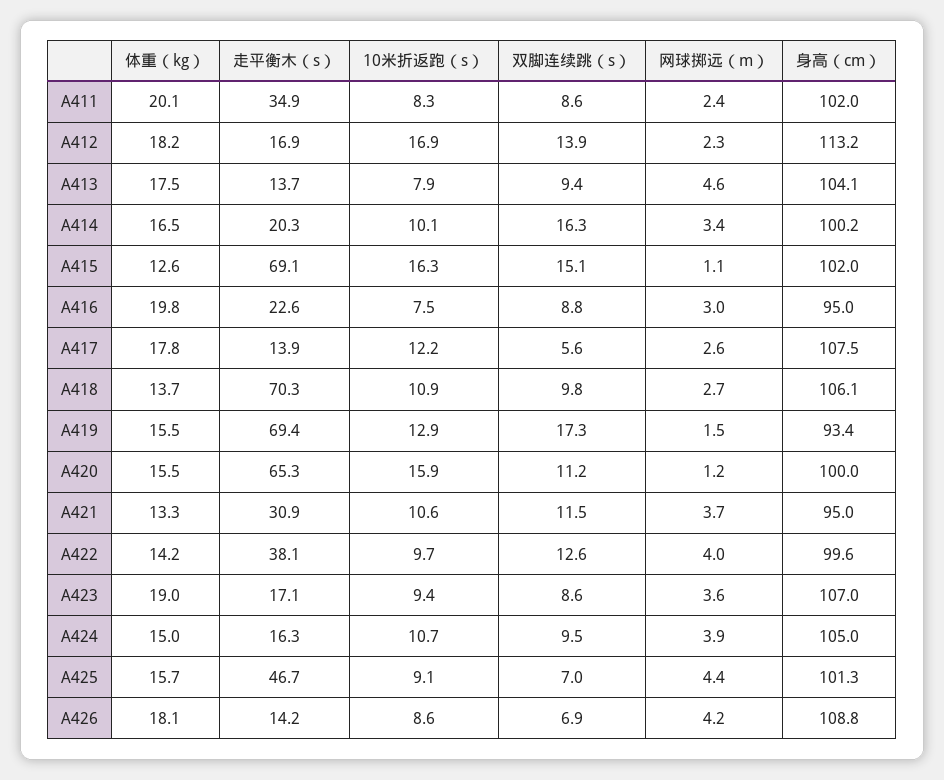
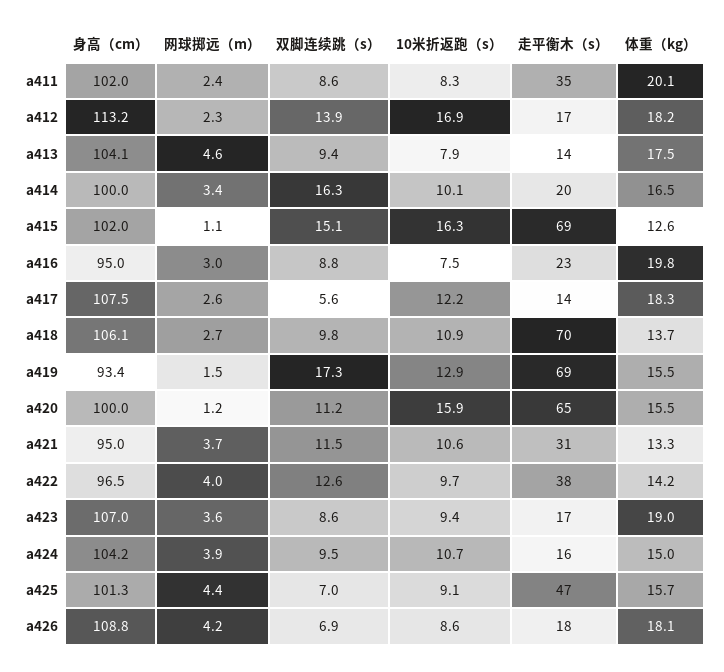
  {
    "体重（kg）": {
      "A411": 20.1,
      "A412": 18.2,
      "A413": 17.5,
      "A414": 16.5,
      "A415": 12.6,
      "A416": 19.8,
-     "A417": 17.8,
+     "A417": 18.3,
      "A418": 13.7,
      "A419": 15.5,
      "A420": 15.5,
      "A421": 13.3,
      "A422": 14.2,
      "A423": 19,
      "A424": 15,
      "A425": 15.7,
      "A426": 18.1
    },
    "走平衡木（s）": {
      "A411": 34.9,
      "A412": 16.9,
      "A413": 13.7,
      "A414": 20.3,
      "A415": 69.1,
      "A416": 22.6,
      "A417": 13.9,
      "A418": 70.3,
      "A419": 69.4,
      "A420": 65.3,
      "A421": 30.9,
      "A422": 38.1,
      "A423": 17.1,
      "A424": 16.3,
      "A425": 46.7,
-     "A426": 14.2
+     "A426": 18
    },
    "10米折返跑（s）": {
      "A411": 8.3,
      "A412": 16.9,
      "A413": 7.9,
      "A414": 10.1,
      "A415": 16.3,
      "A416": 7.5,
      "A417": 12.2,
      "A418": 10.9,
      "A419": 12.9,
      "A420": 15.9,
      "A421": 10.6,
      "A422": 9.7,
      "A423": 9.4,
      "A424": 10.7,
      "A425": 9.1,
      "A426": 8.6
    },
    "双脚连续跳（s）": {
      "A411": 8.6,
      "A412": 13.9,
      "A413": 9.4,
      "A414": 16.3,
      "A415": 15.1,
      "A416": 8.8,
      "A417": 5.6,
      "A418": 9.8,
      "A419": 17.3,
      "A420": 11.2,
      "A421": 11.5,
      "A422": 12.6,
      "A423": 8.6,
      "A424": 9.5,
      "A425": 7,
      "A426": 6.9
    },
    "网球掷远（m）": {
      "A411": 2.4,
      "A412": 2.3,
      "A413": 4.6,
      "A414": 3.4,
      "A415": 1.1,
      "A416": 3,
      "A417": 2.6,
      "A418": 2.7,
      "A419": 1.5,
      "A420": 1.2,
      "A421": 3.7,
      "A422": 4,
      "A423": 3.6,
      "A424": 3.9,
      "A425": 4.4,
      "A426": 4.2
    },
    "身高（cm）": {
      "A411": 102,
      "A412": 113.2,
      "A413": 104.1,
-     "A414": 100.2,
+     "A414": 100,
      "A415": 102,
      "A416": 95,
      "A417": 107.5,
      "A418": 106.1,
      "A419": 93.4,
      "A420": 100,
      "A421": 95,
-     "A422": 99.6,
+     "A422": 96.5,
      "A423": 107,
-     "A424": 105,
+     "A424": 104.2,
      "A425": 101.3,
      "A426": 108.8
    }
  }

